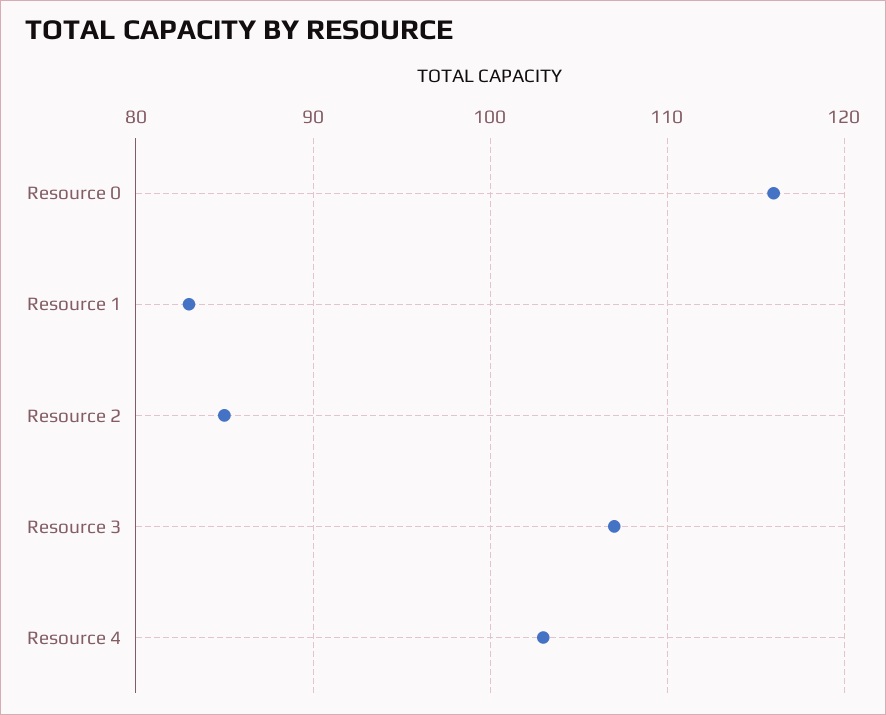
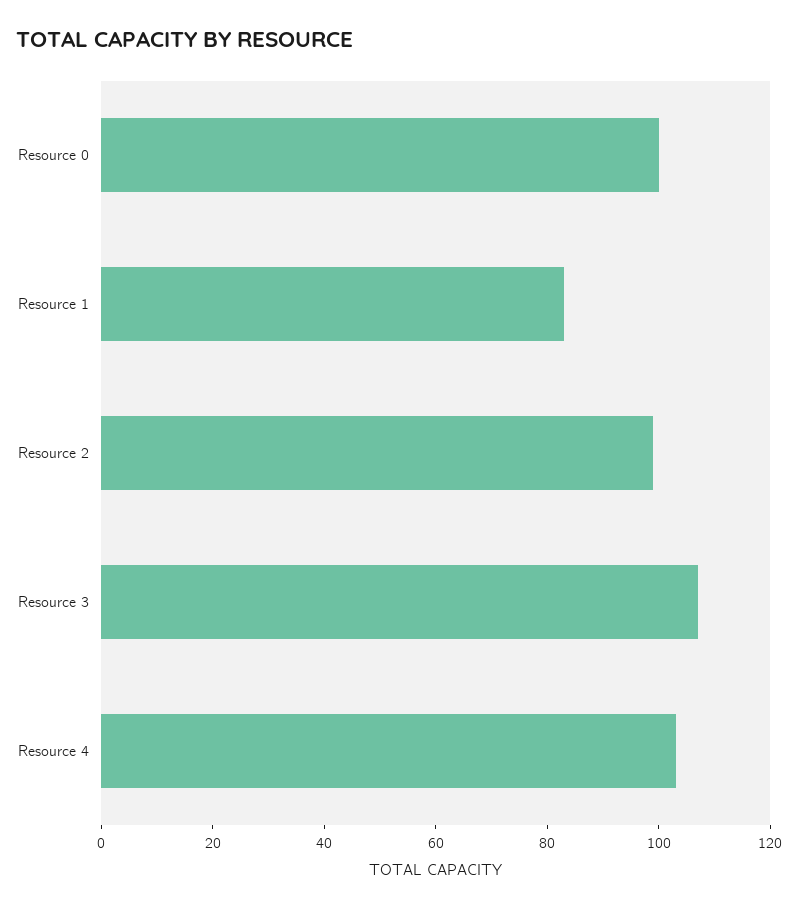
  {
-   "Resource 0": 116,
+   "Resource 0": 100,
    "Resource 1": 83,
-   "Resource 2": 85,
+   "Resource 2": 100,
    "Resource 3": 107,
    "Resource 4": 103
  }

